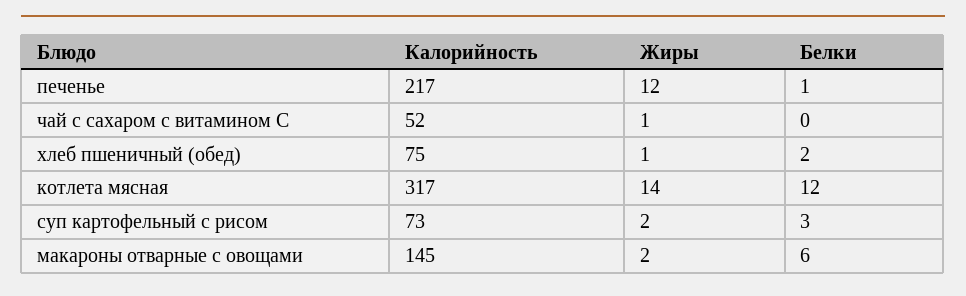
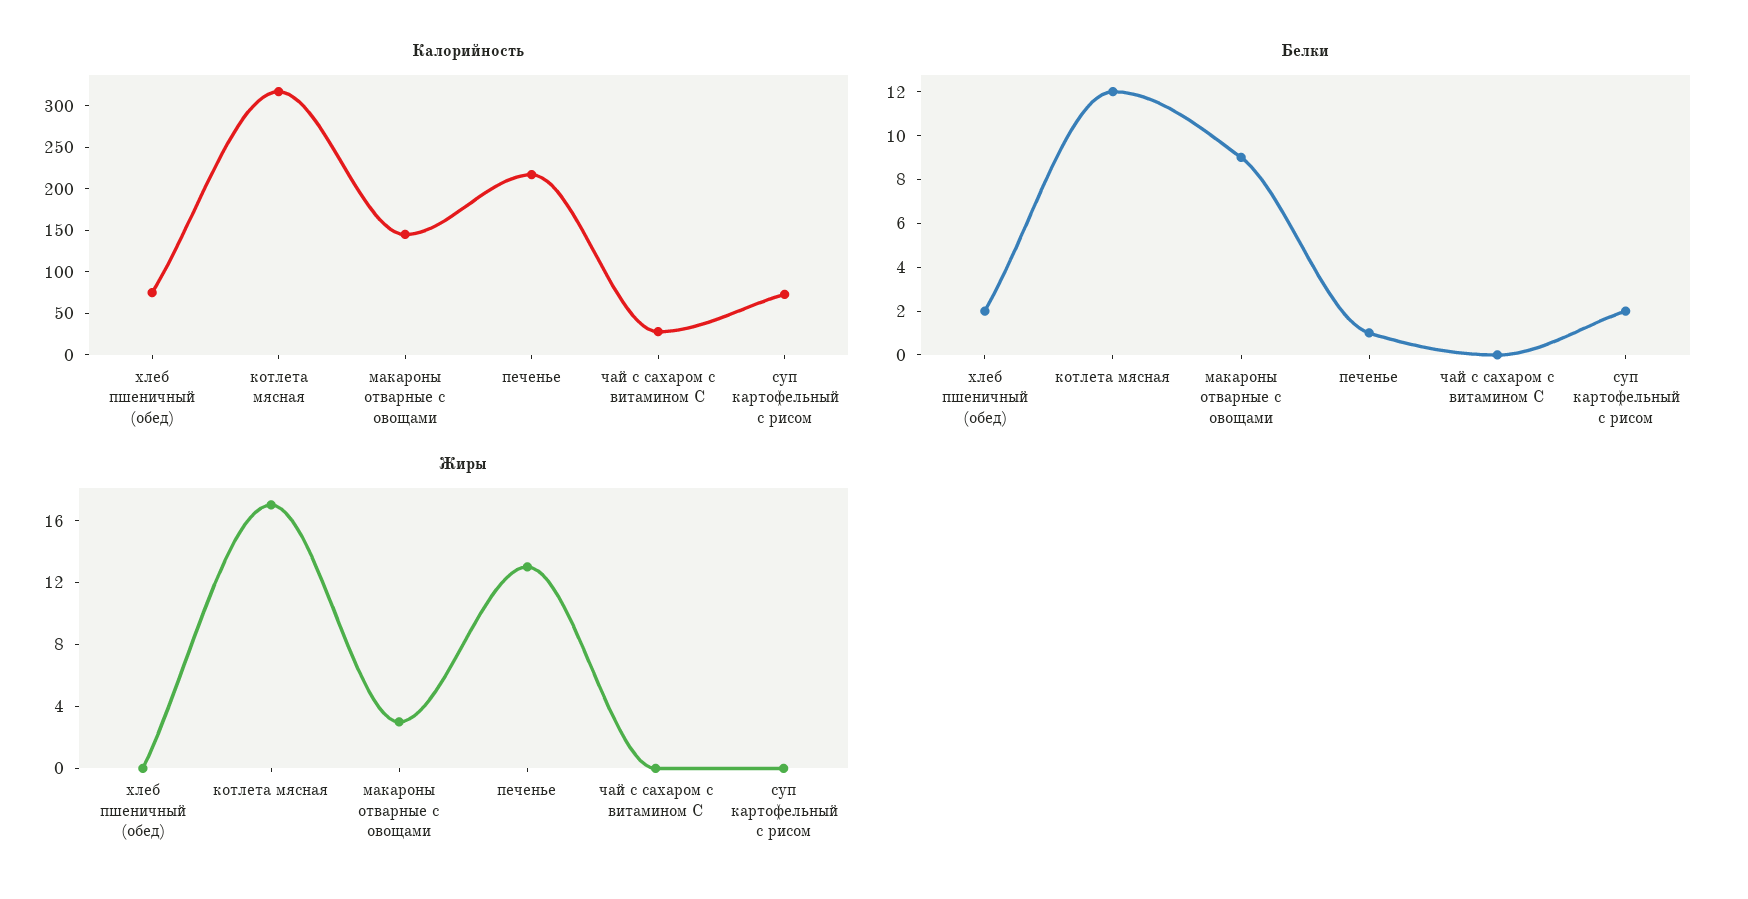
  {
    "Калорийность": {
      "печенье": 217,
-     "чай с сахаром с витамином С": 52,
+     "чай с сахаром с витамином С": 30,
      "хлеб пшеничный (обед)": 75,
      "котлета мясная": 317,
      "суп картофельный с рисом": 73,
      "макароны отварные с овощами": 145
    },
    "Жиры": {
-     "печенье": 12,
+     "печенье": 13,
-     "чай с сахаром с витамином С": 1,
+     "чай с сахаром с витамином С": 0,
-     "хлеб пшеничный (обед)": 1,
+     "хлеб пшеничный (обед)": 0,
-     "котлета мясная": 14,
+     "котлета мясная": 17,
-     "суп картофельный с рисом": 2,
+     "суп картофельный с рисом": 0,
-     "макароны отварные с овощами": 2
+     "макароны отварные с овощами": 3
    },
    "Белки": {
      "печенье": 1,
      "чай с сахаром с витамином С": 0,
      "хлеб пшеничный (обед)": 2,
      "котлета мясная": 12,
-     "суп картофельный с рисом": 3,
+     "суп картофельный с рисом": 2,
-     "макароны отварные с овощами": 6
+     "макароны отварные с овощами": 9
    }
  }

